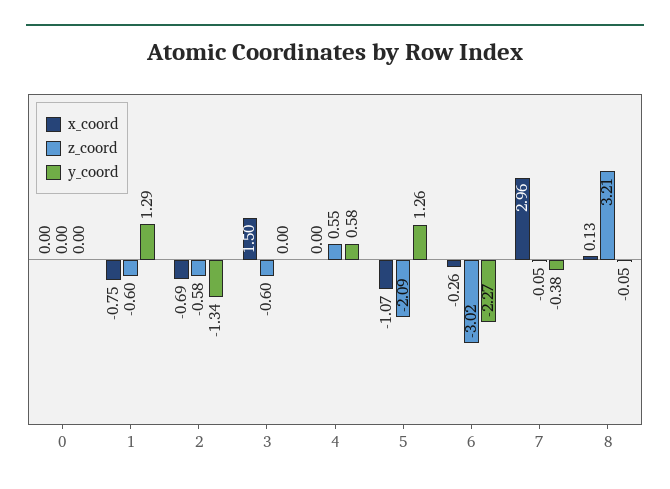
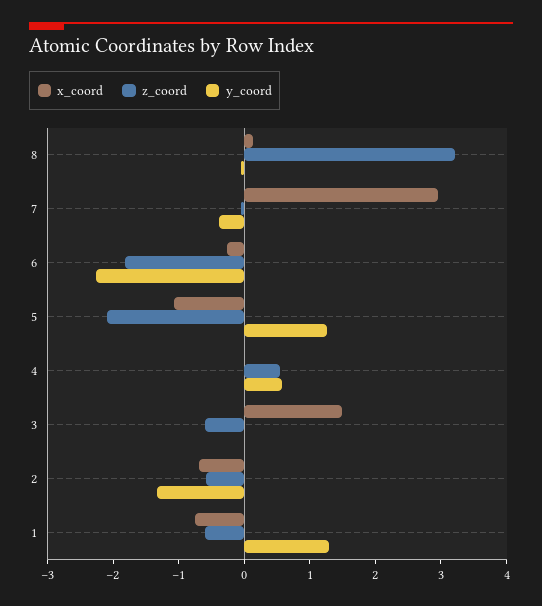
  {
    "x_coord": {
-     "0": 0,
      "1": -0.75,
      "2": -0.69,
      "3": 1.5,
      "4": 0,
      "5": -1.07,
      "6": -0.26,
      "7": 2.96,
      "8": 0.13
    },
    "z_coord": {
-     "0": 0,
      "1": -0.6,
      "2": -0.58,
      "3": -0.6,
      "4": 0.55,
      "5": -2.09,
-     "6": -3.02,
+     "6": -1.8,
      "7": -0.05,
      "8": 3.21
    },
    "y_coord": {
-     "0": 0,
      "1": 1.29,
      "2": -1.34,
      "3": 0,
      "4": 0.58,
      "5": 1.26,
      "6": -2.27,
      "7": -0.38,
      "8": -0.05
    }
  }

